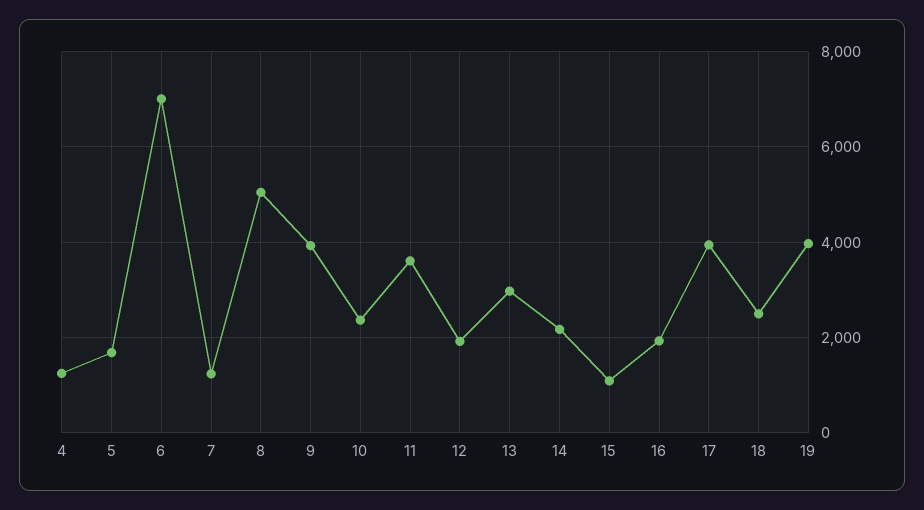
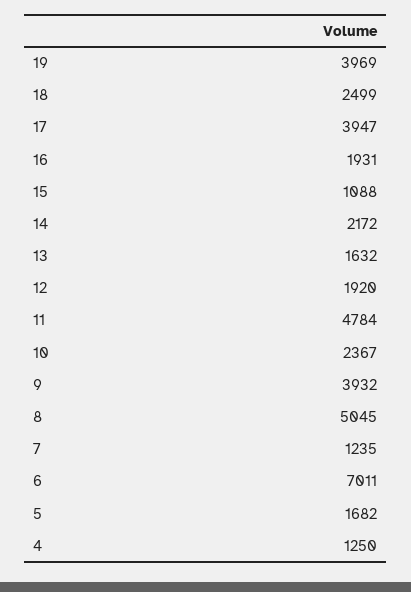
  {
    "4": 1250,
    "5": 1682,
    "6": 7011,
    "7": 1235,
    "8": 5045,
    "9": 3932,
    "10": 2367,
-   "11": 3600,
+   "11": 4784,
    "12": 1920,
-   "13": 3000,
+   "13": 1632,
    "14": 2172,
    "15": 1088,
    "16": 1931,
    "17": 3947,
    "18": 2499,
    "19": 3969
  }

